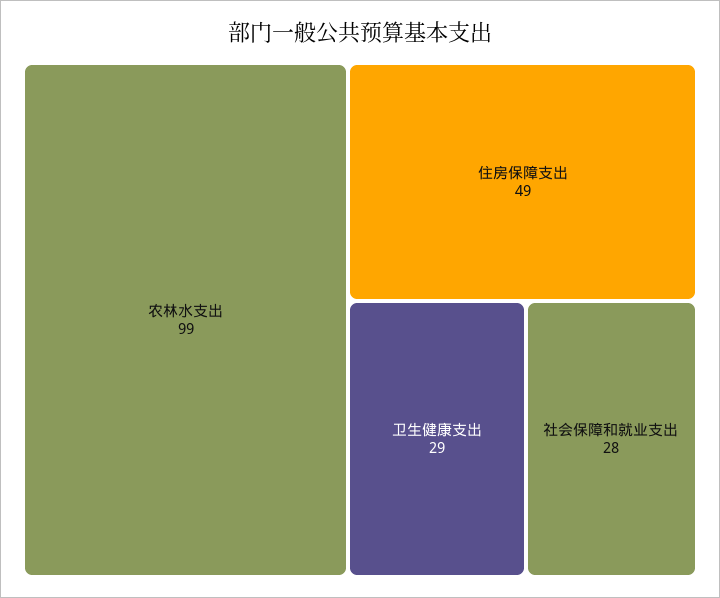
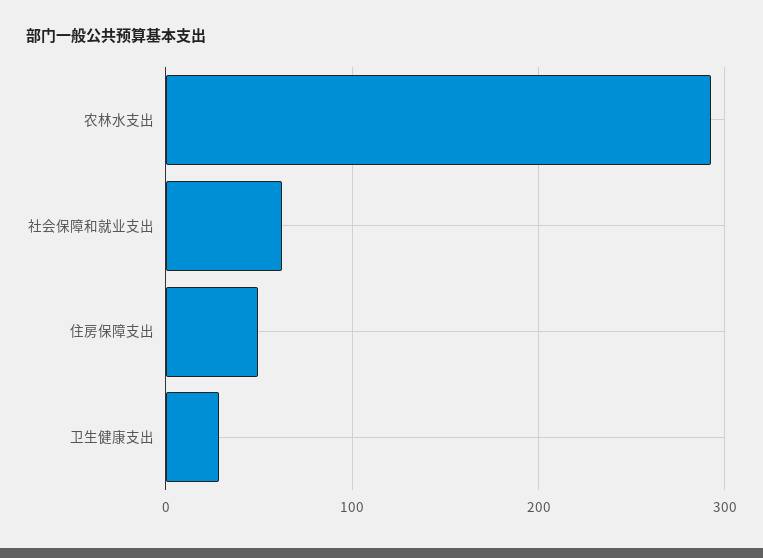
  {
-   "农林水支出": 99,
+   "农林水支出": 290,
    "住房保障支出": 49,
    "卫生健康支出": 29,
-   "社会保障和就业支出": 28
+   "社会保障和就业支出": 60
  }

